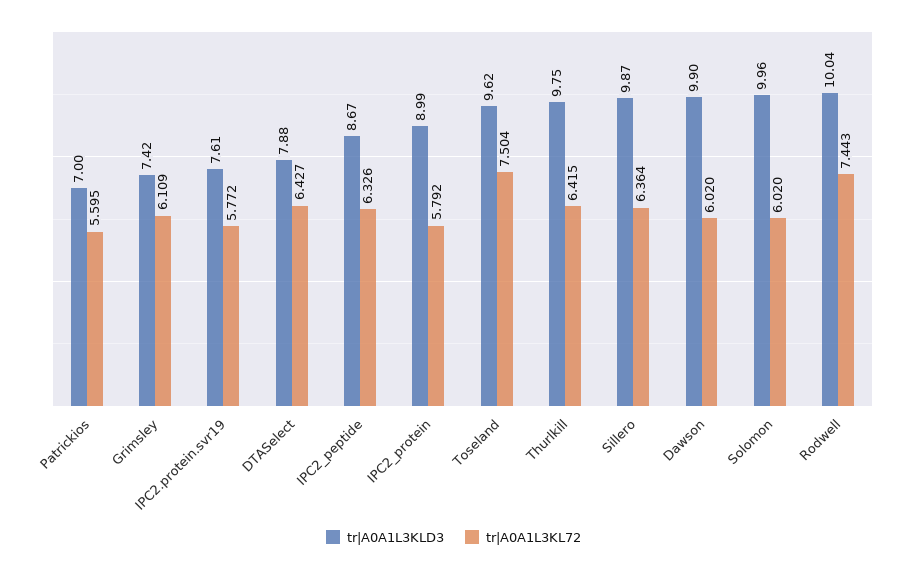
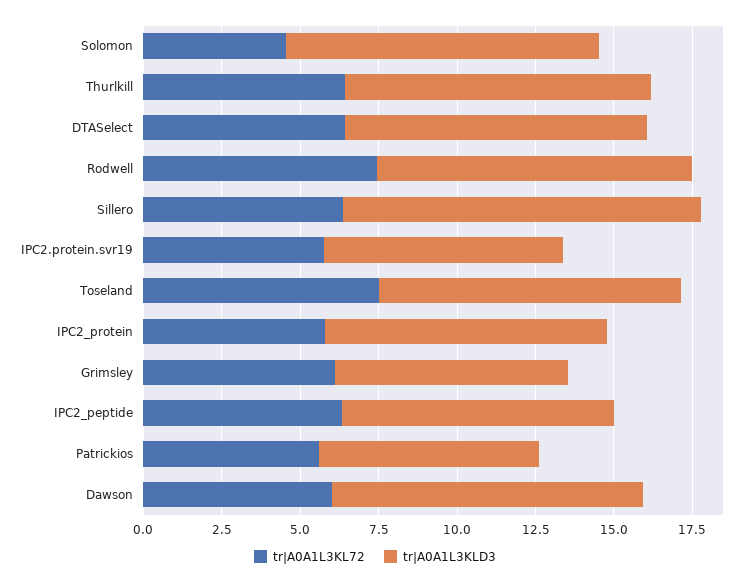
  {
    "tr|A0A1L3KLD3": {
      "Patrickios": 7,
      "Grimsley": 7.42,
      "IPC2.protein.svr19": 7.61,
-     "DTASelect": 7.88,
+     "DTASelect": 9.5,
      "IPC2_peptide": 8.67,
      "IPC2_protein": 8.99,
      "Toseland": 9.62,
      "Thurlkill": 9.75,
-     "Sillero": 9.87,
+     "Sillero": 11.5,
      "Dawson": 9.9,
      "Solomon": 9.96,
      "Rodwell": 10.04
    },
    "tr|A0A1L3KL72": {
      "Patrickios": 5.595,
      "Grimsley": 6.109,
      "IPC2.protein.svr19": 5.772,
      "DTASelect": 6.427,
      "IPC2_peptide": 6.326,
      "IPC2_protein": 5.792,
      "Toseland": 7.504,
      "Thurlkill": 6.415,
      "Sillero": 6.364,
      "Dawson": 6.02,
-     "Solomon": 6.02,
+     "Solomon": 4.5,
      "Rodwell": 7.443
    }
  }

